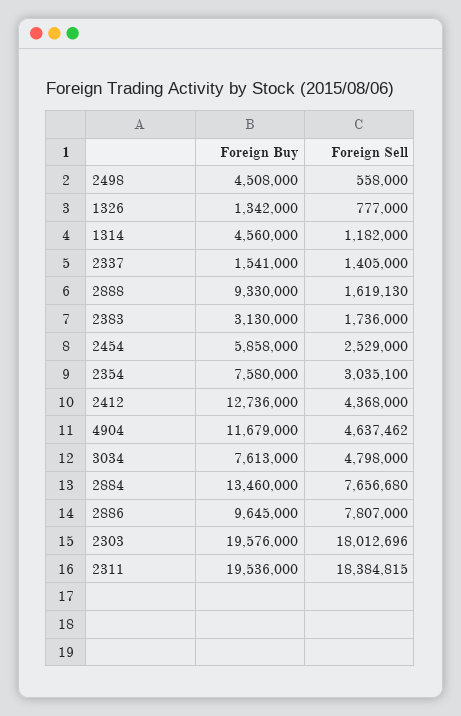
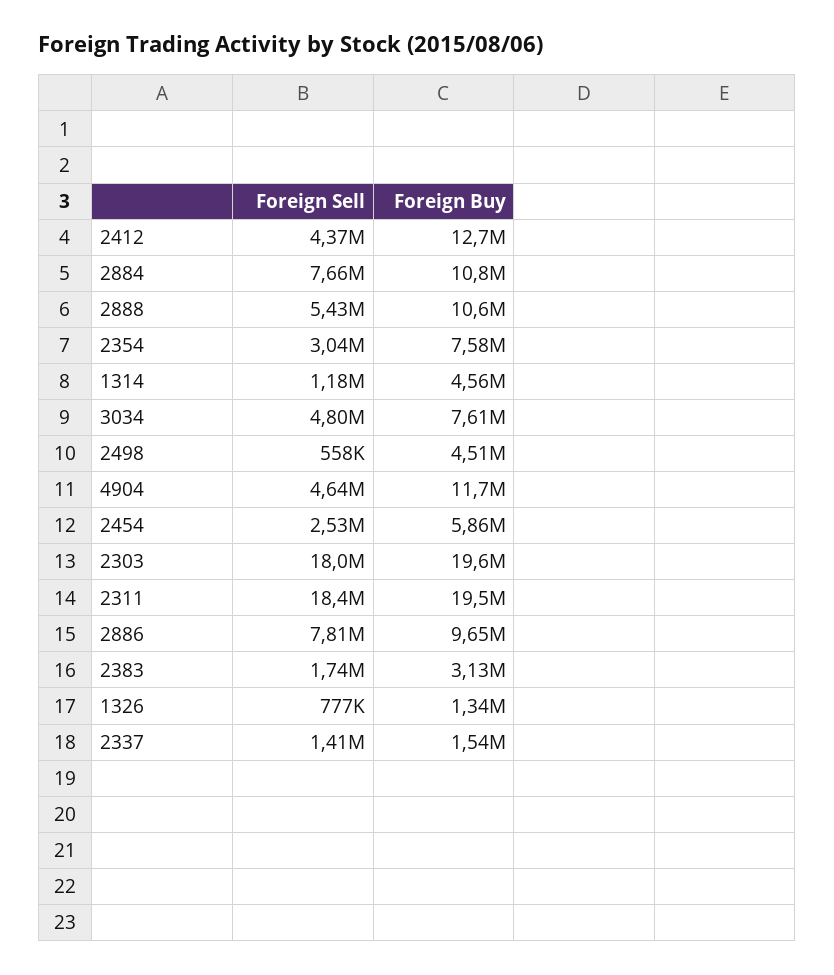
  {
    "Foreign Buy": {
      "2498": 4508000,
      "1326": 1342000,
      "1314": 4560000,
      "2337": 1541000,
-     "2888": 9330000,
+     "2888": 10600000,
      "2383": 3130000,
      "2454": 5858000,
      "2354": 7580000,
      "2412": 12736000,
      "4904": 11679000,
      "3034": 7613000,
-     "2884": 13460000,
+     "2884": 10800000,
      "2886": 9645000,
      "2303": 19576000,
      "2311": 19536000
    },
    "Foreign Sell": {
      "2498": 558000,
      "1326": 777000,
      "1314": 1182000,
      "2337": 1405000,
-     "2888": 1619130,
+     "2888": 5430000,
      "2383": 1736000,
      "2454": 2529000,
      "2354": 3035100,
      "2412": 4368000,
      "4904": 4637462,
      "3034": 4798000,
      "2884": 7656680,
      "2886": 7807000,
      "2303": 18012696,
      "2311": 18384815
    }
  }

